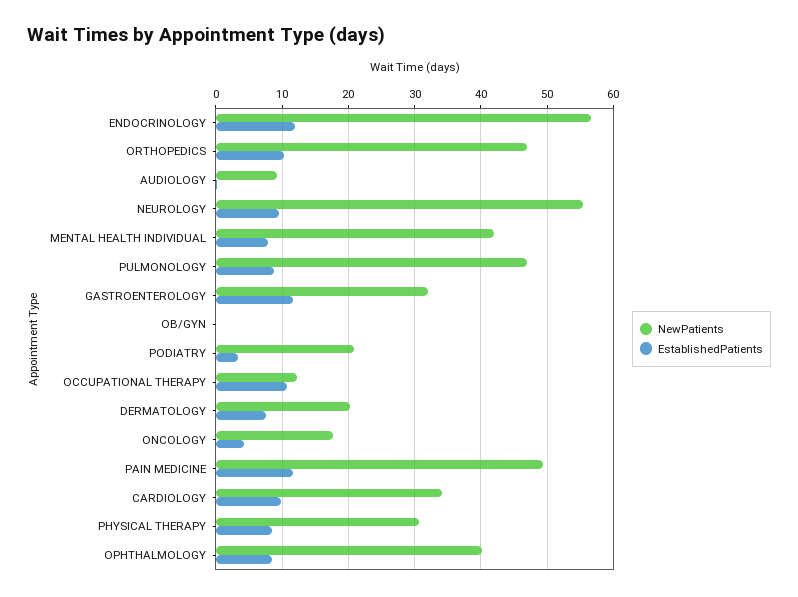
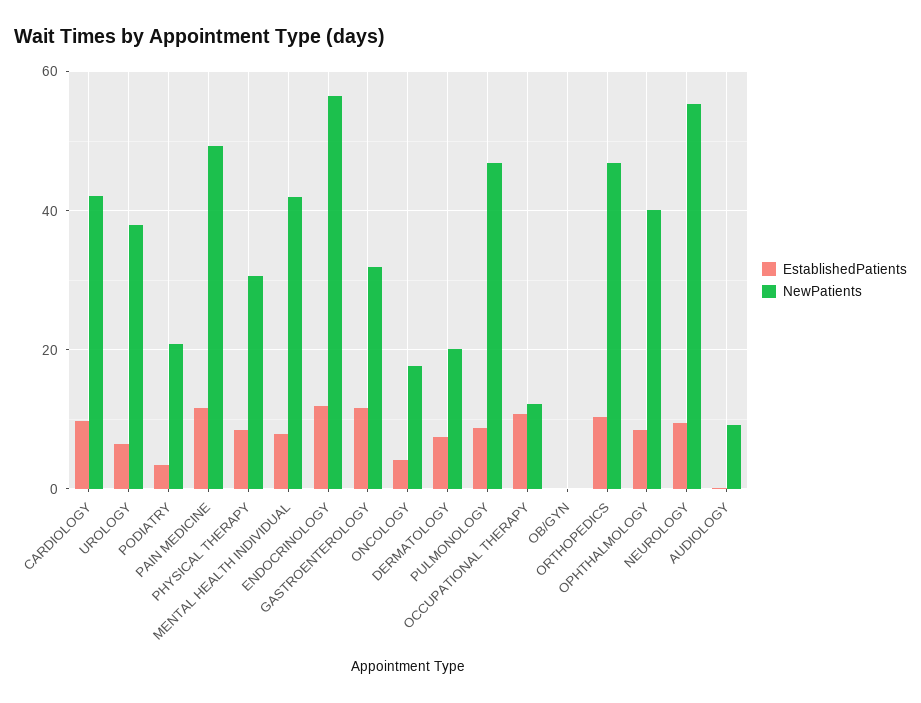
  {
    "NewPatients": {
      "ENDOCRINOLOGY": 57,
      "ORTHOPEDICS": 47,
      "AUDIOLOGY": 9,
      "NEUROLOGY": 55,
      "MENTAL HEALTH INDIVIDUAL": 42,
      "PULMONOLOGY": 47,
      "GASTROENTEROLOGY": 32,
      "OB/GYN": 0,
      "PODIATRY": 21,
      "OCCUPATIONAL THERAPY": 12,
      "DERMATOLOGY": 20,
      "ONCOLOGY": 18,
      "PAIN MEDICINE": 49,
-     "CARDIOLOGY": 34,
+     "CARDIOLOGY": 42,
      "PHYSICAL THERAPY": 31,
-     "OPHTHALMOLOGY": 40
+     "OPHTHALMOLOGY": 40,
+     "UROLOGY": 38
    },
    "EstablishedPatients": {
      "ENDOCRINOLOGY": 12,
      "ORTHOPEDICS": 10,
      "AUDIOLOGY": 0,
      "NEUROLOGY": 10,
      "MENTAL HEALTH INDIVIDUAL": 8,
      "PULMONOLOGY": 9,
      "GASTROENTEROLOGY": 12,
      "OB/GYN": 0,
      "PODIATRY": 3,
      "OCCUPATIONAL THERAPY": 11,
      "DERMATOLOGY": 8,
      "ONCOLOGY": 4,
      "PAIN MEDICINE": 12,
      "CARDIOLOGY": 10,
      "PHYSICAL THERAPY": 9,
-     "OPHTHALMOLOGY": 9
+     "OPHTHALMOLOGY": 9,
+     "UROLOGY": 6
    }
  }

